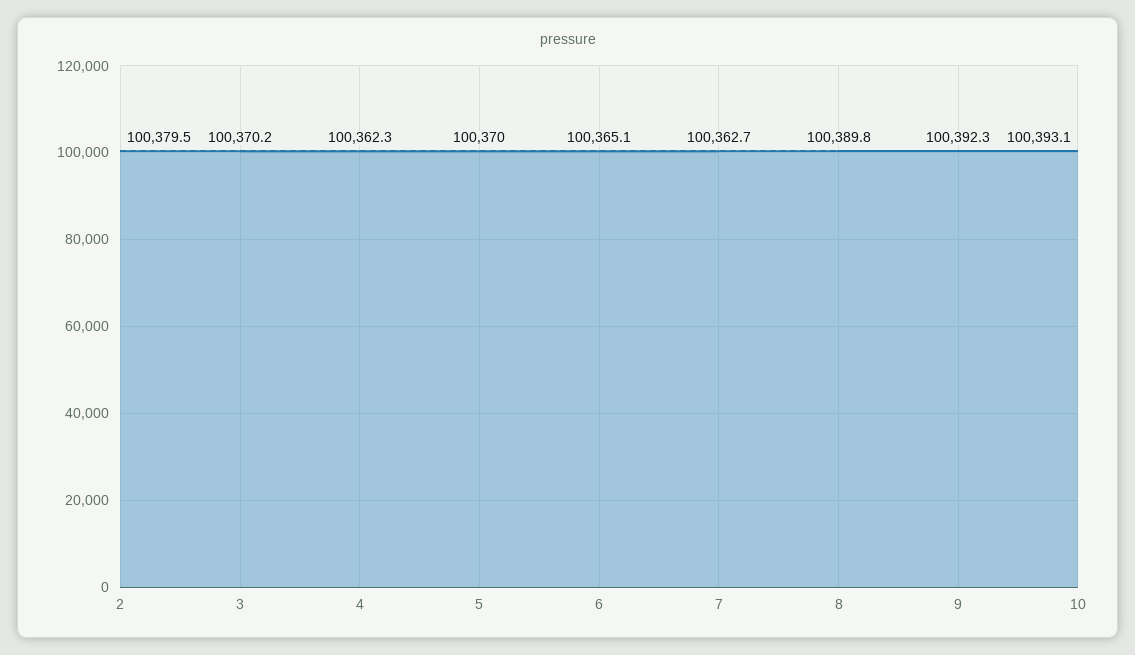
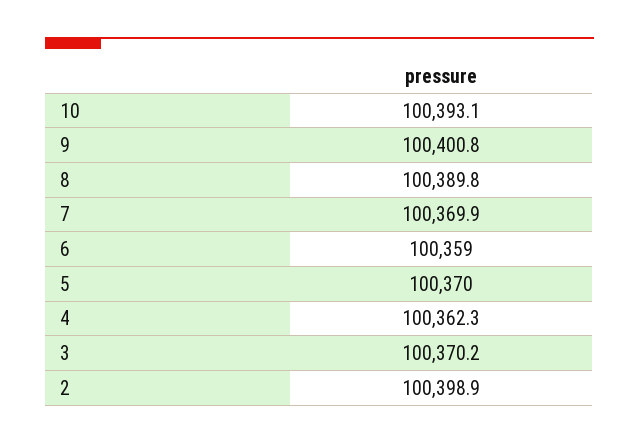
  {
-   "2": 100379.5,
+   "2": 100398.9,
    "3": 100370.2,
    "4": 100362.3,
    "5": 100370,
-   "6": 100365.1,
+   "6": 100359,
-   "7": 100362.7,
+   "7": 100369.9,
    "8": 100389.8,
-   "9": 100392.3,
+   "9": 100400.8,
    "10": 100393.1
  }

